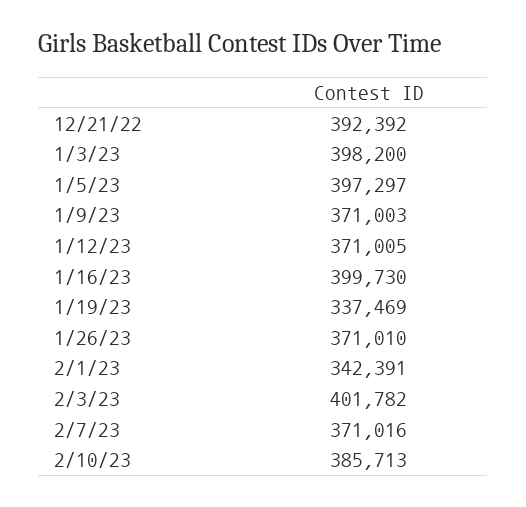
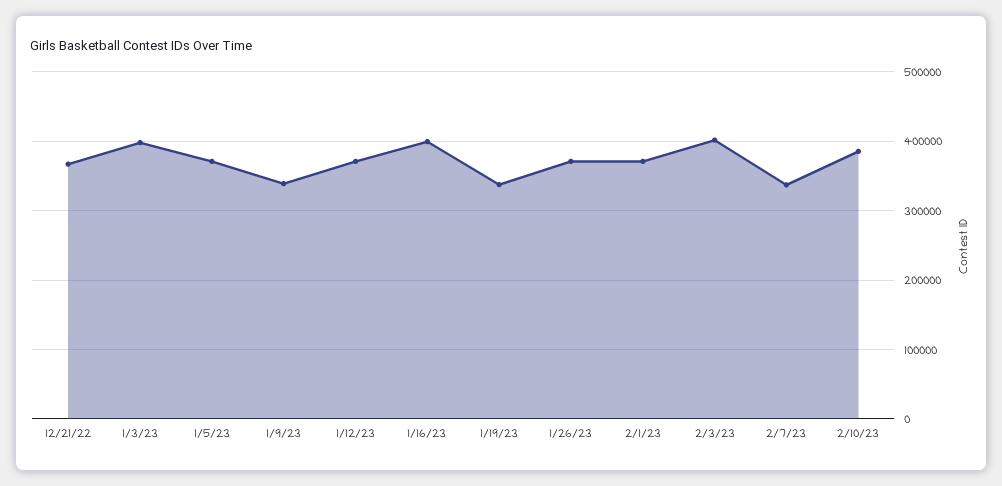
  {
-   "12/21/22": 392392,
+   "12/21/22": 370000,
    "1/3/23": 398200,
-   "1/5/23": 397297,
+   "1/5/23": 370000,
-   "1/9/23": 371003,
+   "1/9/23": 340000,
    "1/12/23": 371005,
    "1/16/23": 399730,
    "1/19/23": 337469,
    "1/26/23": 371010,
-   "2/1/23": 342391,
+   "2/1/23": 370000,
    "2/3/23": 401782,
-   "2/7/23": 371016,
+   "2/7/23": 340000,
    "2/10/23": 385713
  }

